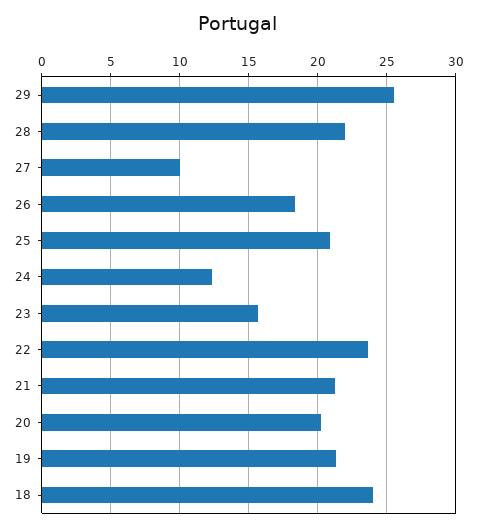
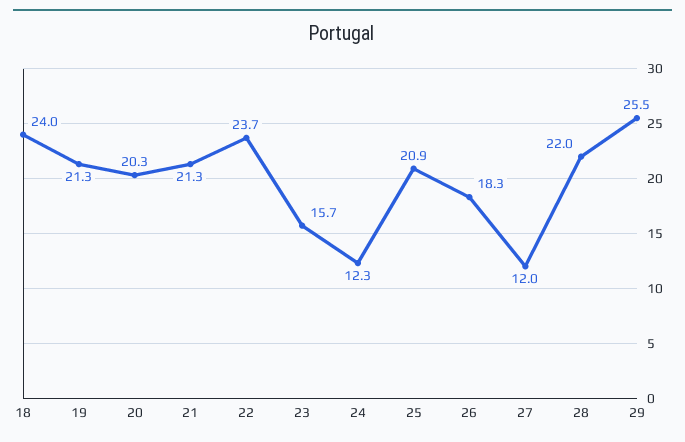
  {
    "29": 25.5,
    "28": 22,
-   "27": 10,
+   "27": 12,
    "26": 18.3,
    "25": 20.9,
    "24": 12.3,
    "23": 15.7,
    "22": 23.7,
    "21": 21.3,
    "20": 20.3,
    "19": 21.3,
    "18": 24
  }

